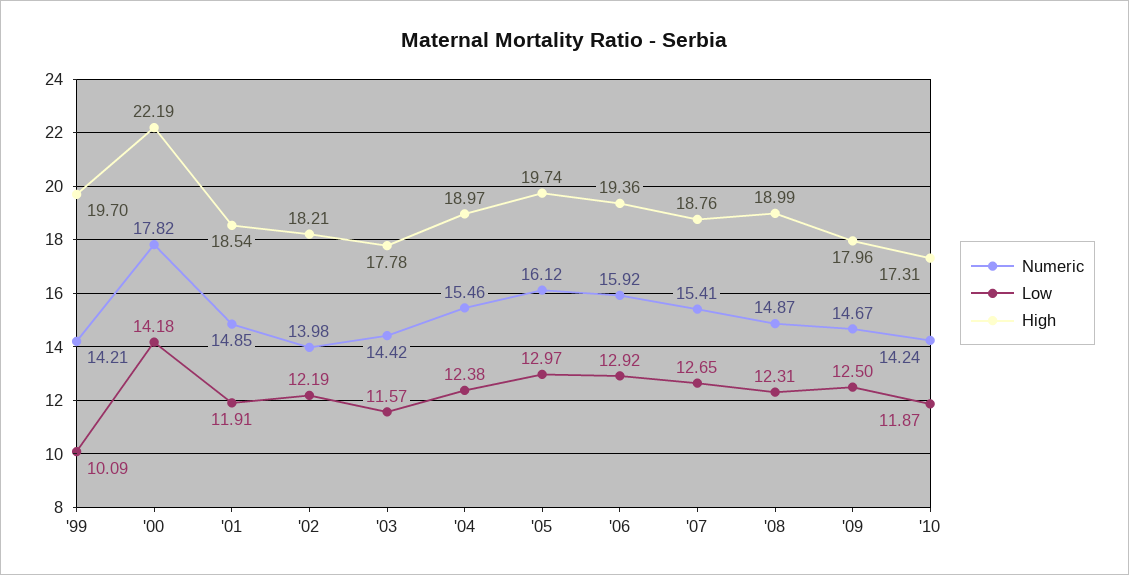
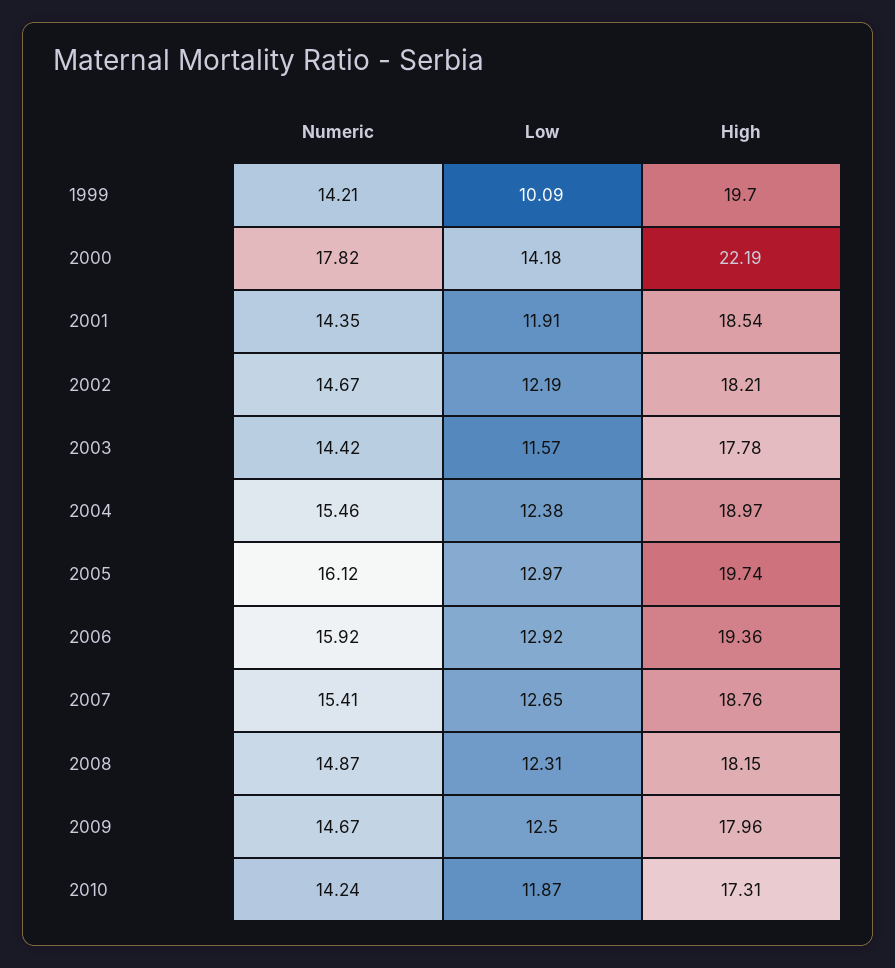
  {
    "Numeric": {
      "'99": 14.21,
      "'00": 17.82,
-     "'01": 14.85,
+     "'01": 14.35,
-     "'02": 13.98,
+     "'02": 14.67,
      "'03": 14.42,
      "'04": 15.46,
      "'05": 16.12,
      "'06": 15.92,
      "'07": 15.41,
      "'08": 14.87,
      "'09": 14.67,
      "'10": 14.24
    },
    "Low": {
      "'99": 10.09,
      "'00": 14.18,
      "'01": 11.91,
      "'02": 12.19,
      "'03": 11.57,
      "'04": 12.38,
      "'05": 12.97,
      "'06": 12.92,
      "'07": 12.65,
      "'08": 12.31,
      "'09": 12.5,
      "'10": 11.87
    },
    "High": {
      "'99": 19.7,
      "'00": 22.19,
      "'01": 18.54,
      "'02": 18.21,
      "'03": 17.78,
      "'04": 18.97,
      "'05": 19.74,
      "'06": 19.36,
      "'07": 18.76,
-     "'08": 18.99,
+     "'08": 18.15,
      "'09": 17.96,
      "'10": 17.31
    }
  }

